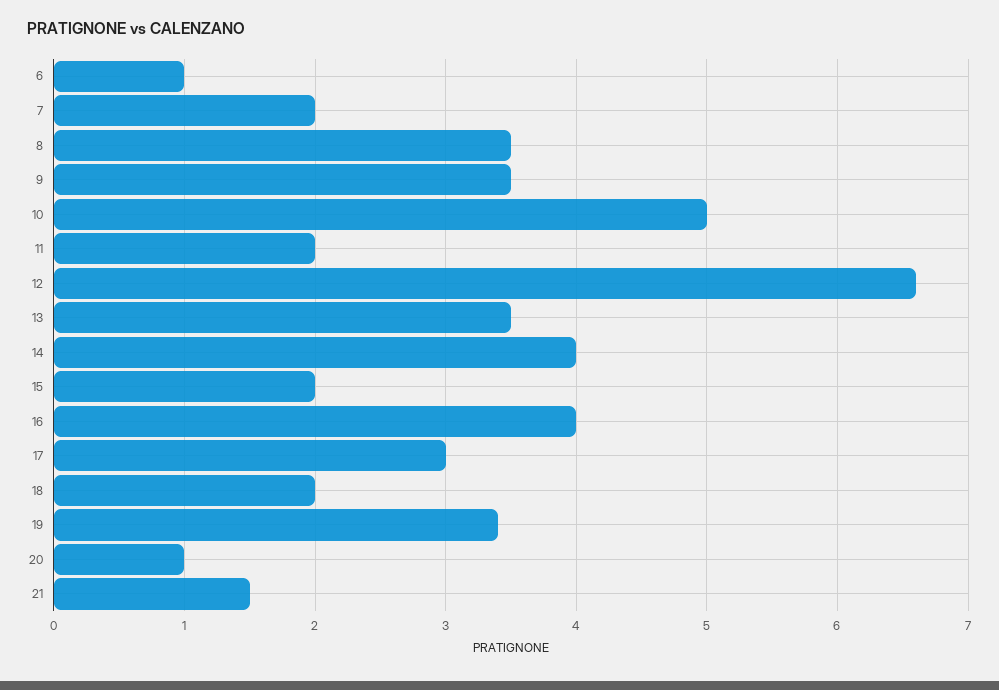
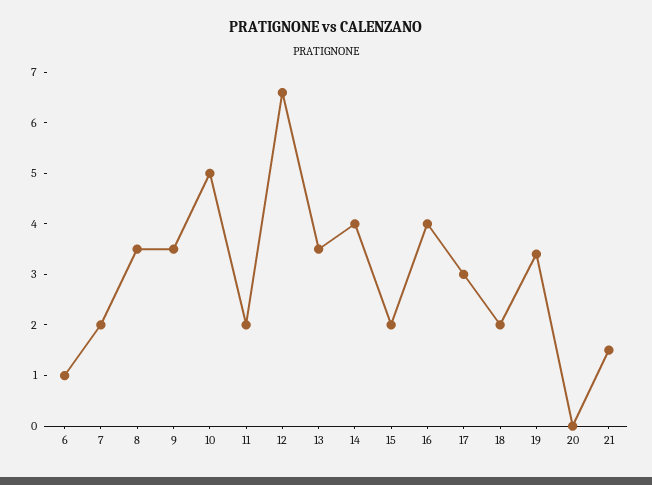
  {
    "6": 1,
    "7": 2,
    "8": 3.5,
    "9": 3.5,
    "10": 5,
    "11": 2,
    "12": 6.6,
    "13": 3.5,
    "14": 4,
    "15": 2,
    "16": 4,
    "17": 3,
    "18": 2,
    "19": 3.4,
-   "20": 1,
+   "20": 0,
    "21": 1.5
  }

